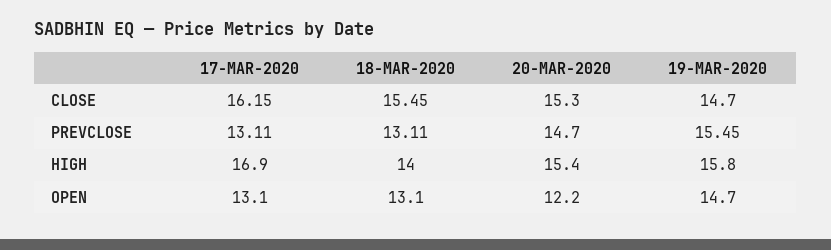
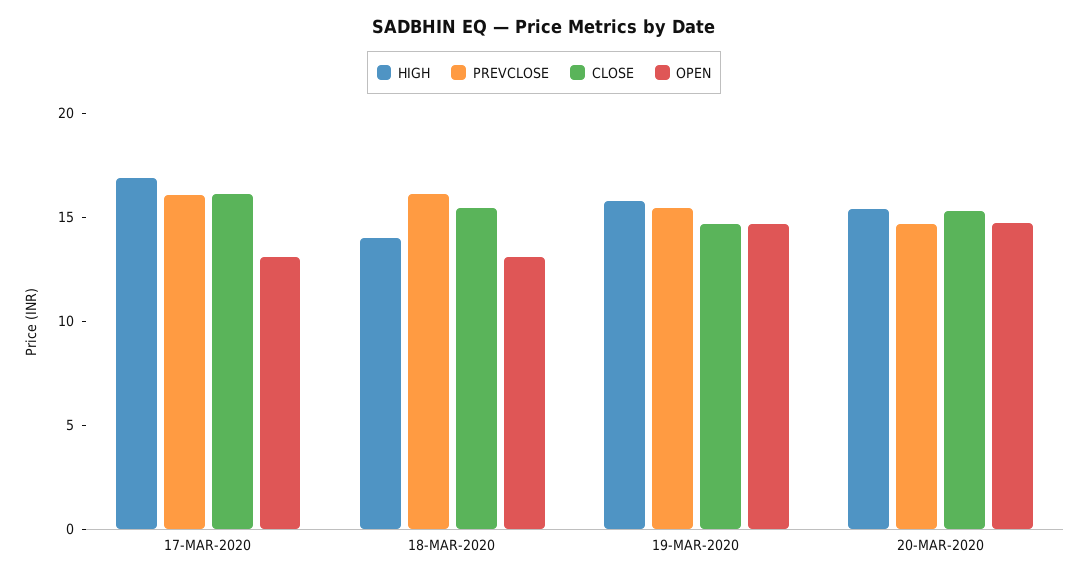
  {
    "CLOSE": {
      "17-MAR-2020": 16.15,
      "18-MAR-2020": 15.45,
      "20-MAR-2020": 15.3,
      "19-MAR-2020": 14.7
    },
    "PREVCLOSE": {
-     "17-MAR-2020": 13.11,
+     "17-MAR-2020": 16,
-     "18-MAR-2020": 13.11,
+     "18-MAR-2020": 16,
      "20-MAR-2020": 14.7,
      "19-MAR-2020": 15.45
    },
    "HIGH": {
      "17-MAR-2020": 16.9,
      "18-MAR-2020": 14,
      "20-MAR-2020": 15.4,
      "19-MAR-2020": 15.8
    },
    "OPEN": {
      "17-MAR-2020": 13.1,
      "18-MAR-2020": 13.1,
-     "20-MAR-2020": 12.2,
+     "20-MAR-2020": 15,
      "19-MAR-2020": 14.7
    }
  }

